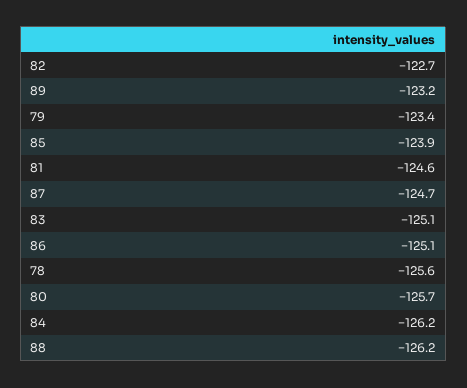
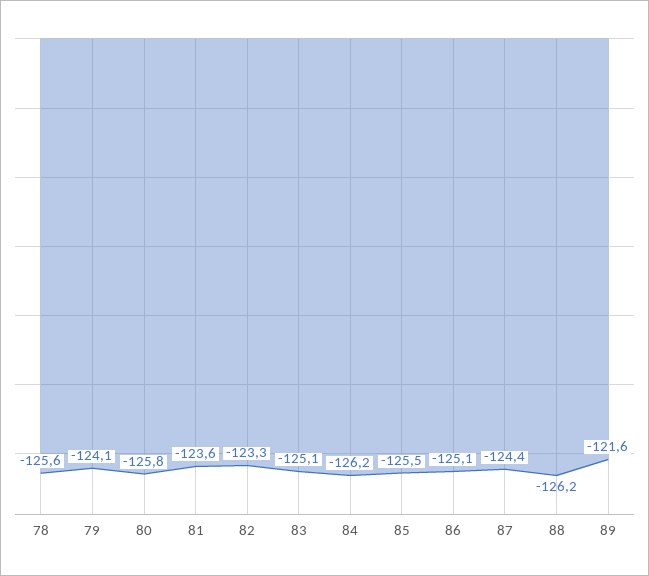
  {
-   "82": -122.7,
+   "82": -123.3,
-   "89": -123.2,
+   "89": -121.6,
-   "79": -123.4,
+   "79": -124.1,
-   "85": -123.9,
+   "85": -125.5,
-   "81": -124.6,
+   "81": -123.6,
-   "87": -124.7,
+   "87": -124.4,
    "83": -125.1,
    "86": -125.1,
    "78": -125.6,
-   "80": -125.7,
+   "80": -125.8,
    "84": -126.2,
    "88": -126.2
  }

